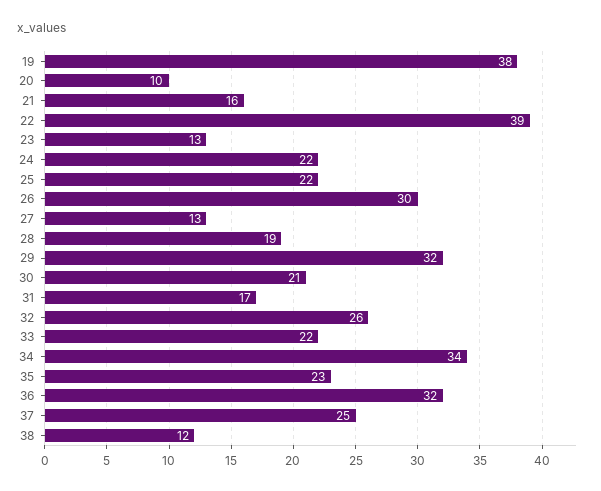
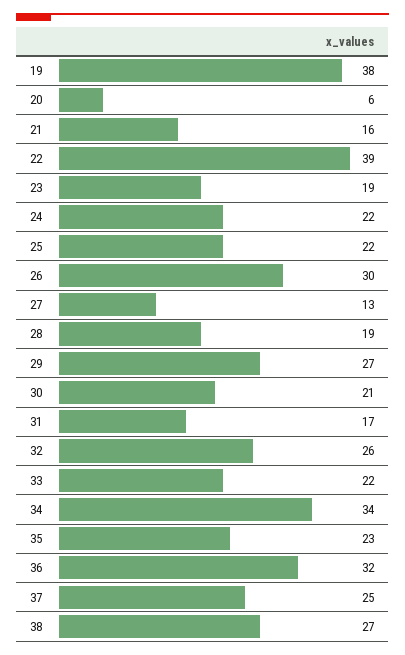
  {
    "19": 38,
-   "20": 10,
+   "20": 6,
    "21": 16,
    "22": 39,
-   "23": 13,
+   "23": 19,
    "24": 22,
    "25": 22,
    "26": 30,
    "27": 13,
    "28": 19,
-   "29": 32,
+   "29": 27,
    "30": 21,
    "31": 17,
    "32": 26,
    "33": 22,
    "34": 34,
    "35": 23,
    "36": 32,
    "37": 25,
-   "38": 12
+   "38": 27
  }

